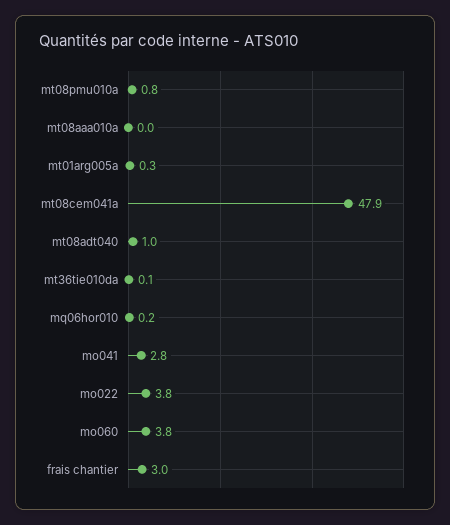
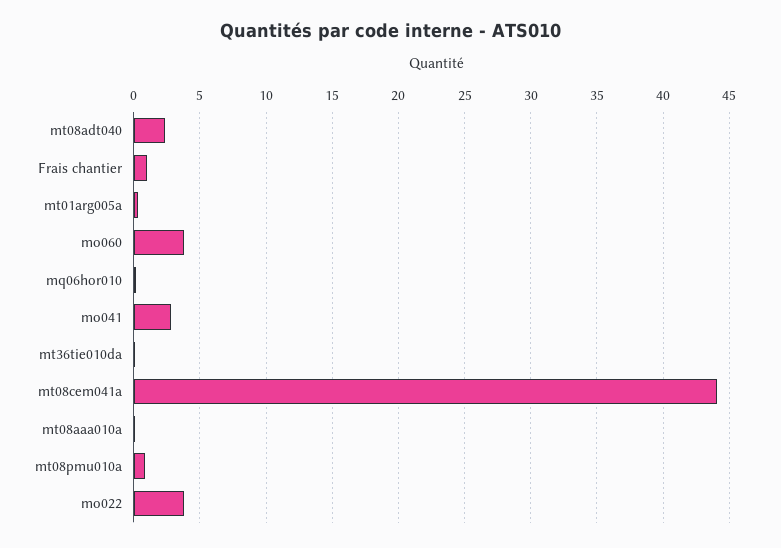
  {
    "mt08pmu010a": 0.8,
    "mt08aaa010a": 0,
    "mt01arg005a": 0.3,
-   "mt08cem041a": 47.9,
+   "mt08cem041a": 44,
-   "mt08adt040": 1,
+   "mt08adt040": 2.5,
    "mt36tie010da": 0.1,
    "mq06hor010": 0.2,
    "mo041": 2.8,
    "mo022": 3.8,
    "mo060": 3.8,
-   "frais chantier": 3
+   "frais chantier": 1
  }

